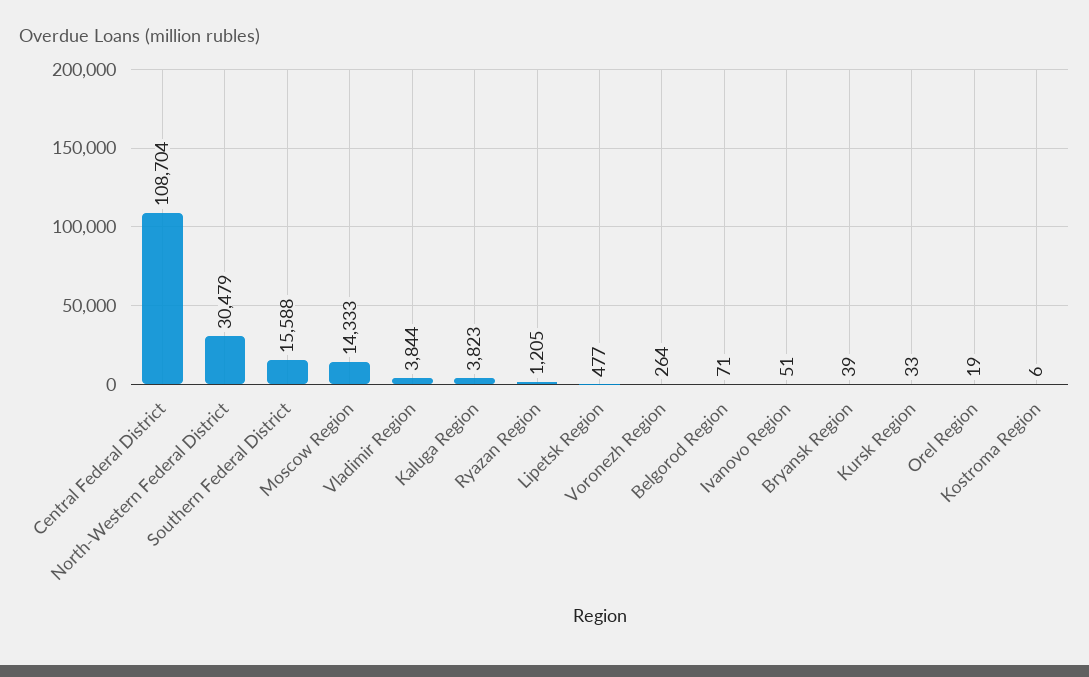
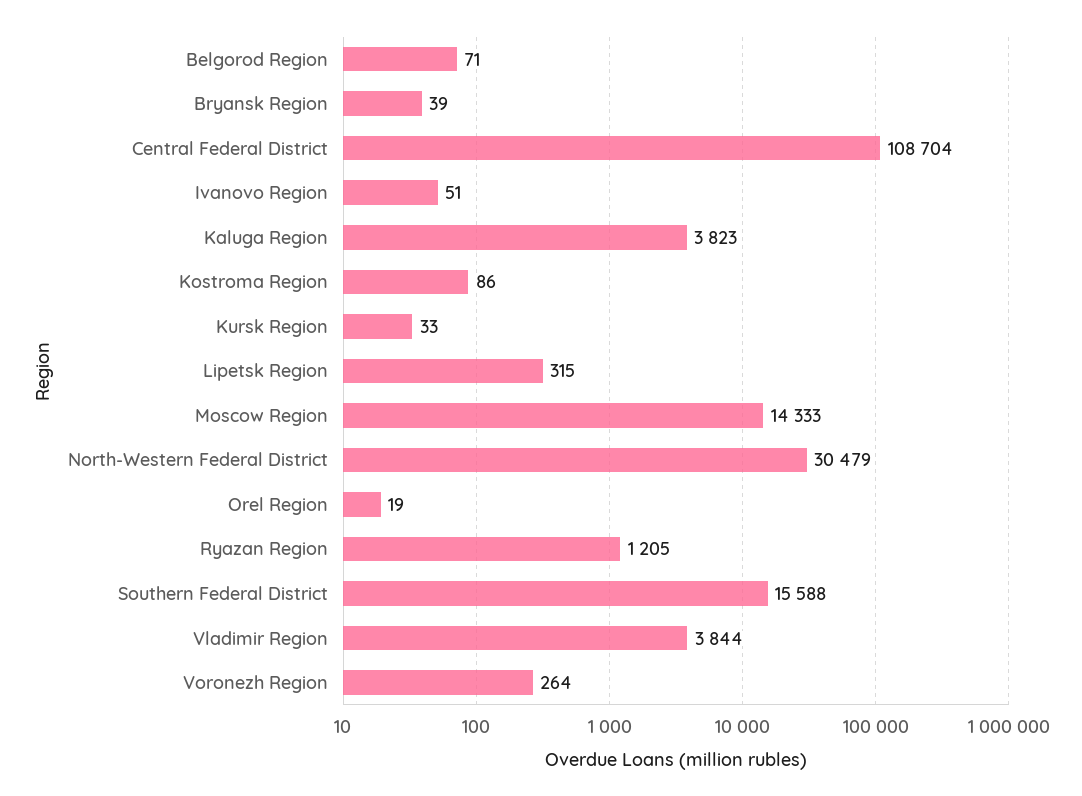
  {
    "Central Federal District": 108704,
    "North-Western Federal District": 30479,
    "Southern Federal District": 15588,
    "Moscow Region": 14333,
    "Vladimir Region": 3844,
    "Kaluga Region": 3823,
    "Ryazan Region": 1205,
-   "Lipetsk Region": 477,
+   "Lipetsk Region": 315,
    "Voronezh Region": 264,
    "Belgorod Region": 71,
    "Ivanovo Region": 51,
    "Bryansk Region": 39,
    "Kursk Region": 33,
    "Orel Region": 19,
-   "Kostroma Region": 6
+   "Kostroma Region": 86
  }

